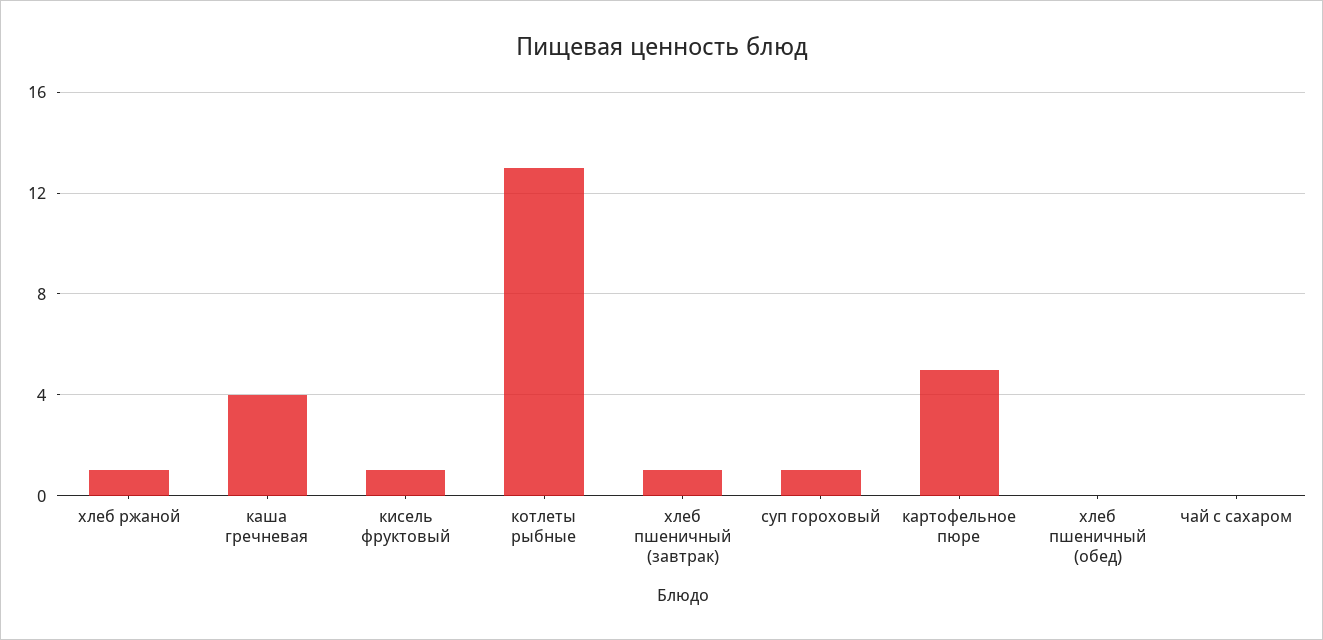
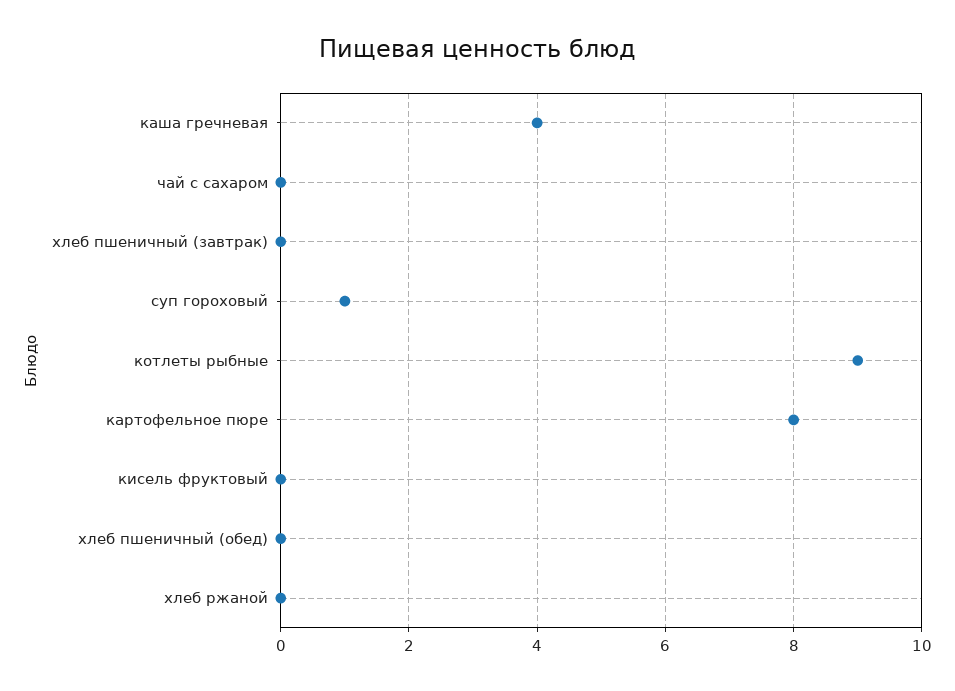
  {
-   "хлеб ржаной": 1,
+   "хлеб ржаной": 0,
    "каша гречневая": 4,
-   "кисель фруктовый": 1,
+   "кисель фруктовый": 0,
-   "котлеты рыбные": 13,
+   "котлеты рыбные": 9,
-   "хлеб пшеничный (завтрак)": 1,
+   "хлеб пшеничный (завтрак)": 0,
    "суп гороховый": 1,
-   "картофельное пюре": 5,
+   "картофельное пюре": 8,
    "хлеб пшеничный (обед)": 0,
    "чай с сахаром": 0
  }

